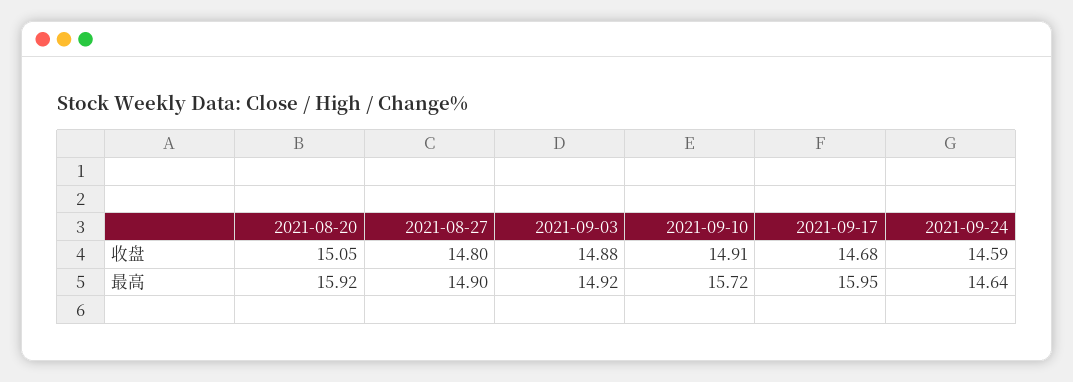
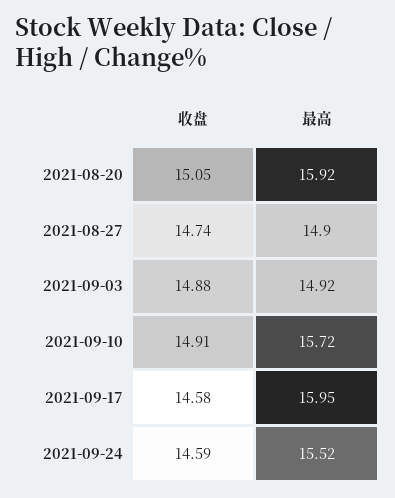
  {
    "2021-08-20": {
      "收盘": 15.05,
      "最高": 15.92
    },
    "2021-08-27": {
-     "收盘": 14.8,
+     "收盘": 14.74,
      "最高": 14.9
    },
    "2021-09-03": {
      "收盘": 14.88,
      "最高": 14.92
    },
    "2021-09-10": {
      "收盘": 14.91,
      "最高": 15.72
    },
    "2021-09-17": {
-     "收盘": 14.68,
+     "收盘": 14.58,
      "最高": 15.95
    },
    "2021-09-24": {
      "收盘": 14.59,
-     "最高": 14.64
+     "最高": 15.52
    }
  }

